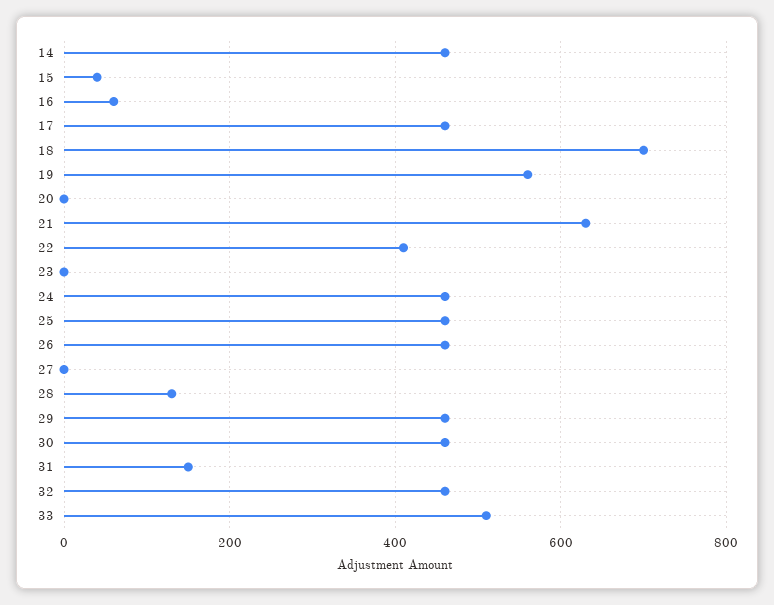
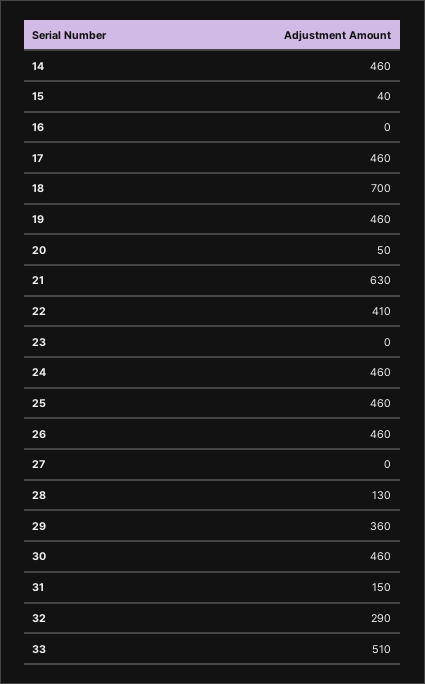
  {
    "14": 460,
    "15": 40,
-   "16": 60,
+   "16": 0,
    "17": 460,
    "18": 700,
-   "19": 560,
+   "19": 460,
-   "20": 0,
+   "20": 50,
    "21": 630,
    "22": 410,
    "23": 0,
    "24": 460,
    "25": 460,
    "26": 460,
    "27": 0,
    "28": 130,
-   "29": 460,
+   "29": 360,
    "30": 460,
    "31": 150,
-   "32": 460,
+   "32": 290,
    "33": 510
  }

